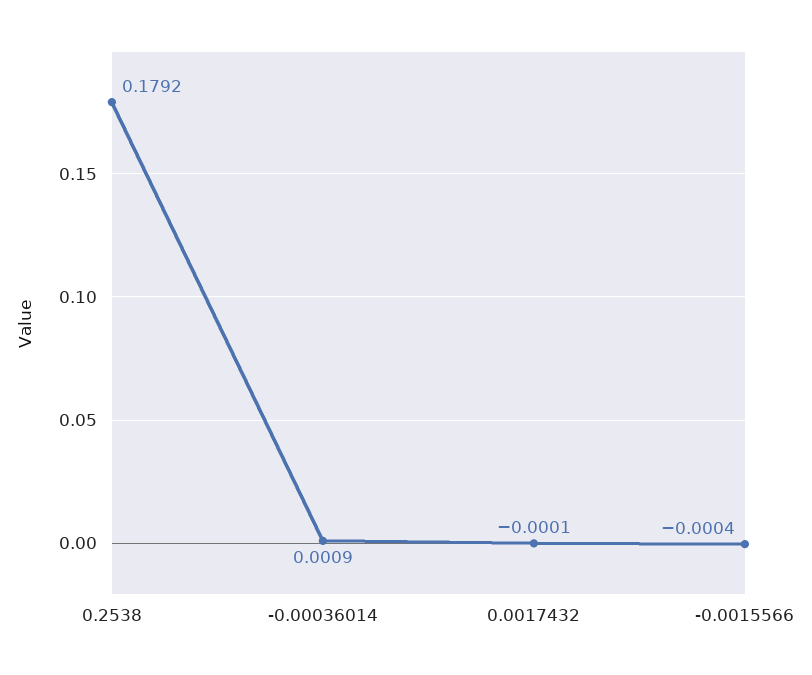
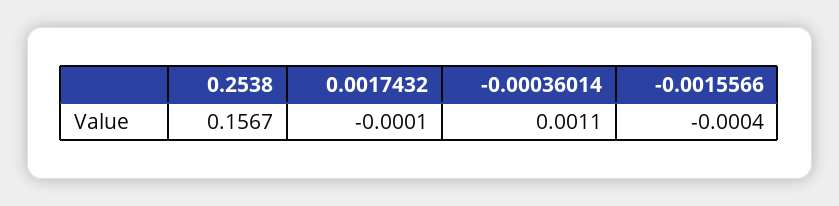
  {
-   "0.2538": 0.1792,
+   "0.2538": 0.1567,
-   "-0.00036014": 0.0009,
+   "-0.00036014": 0.0011,
    "0.0017432": -0.0001,
    "-0.0015566": -0.0004
  }

